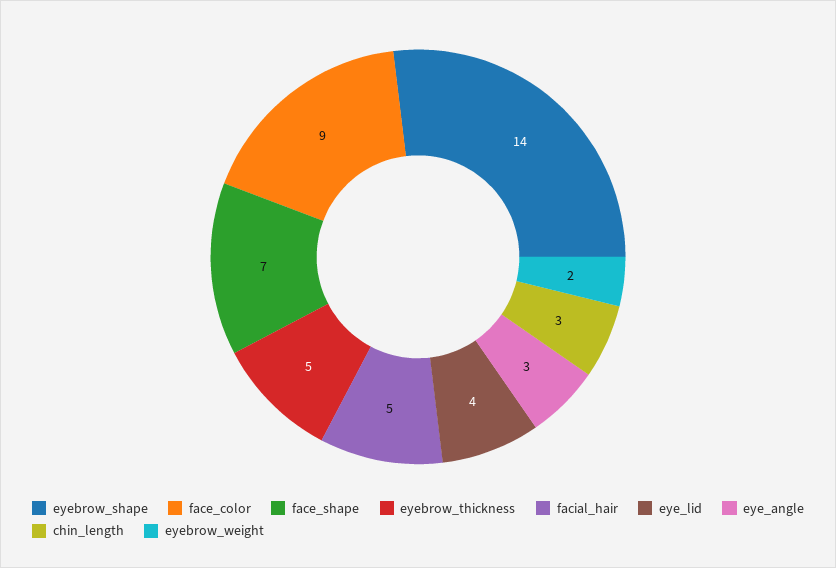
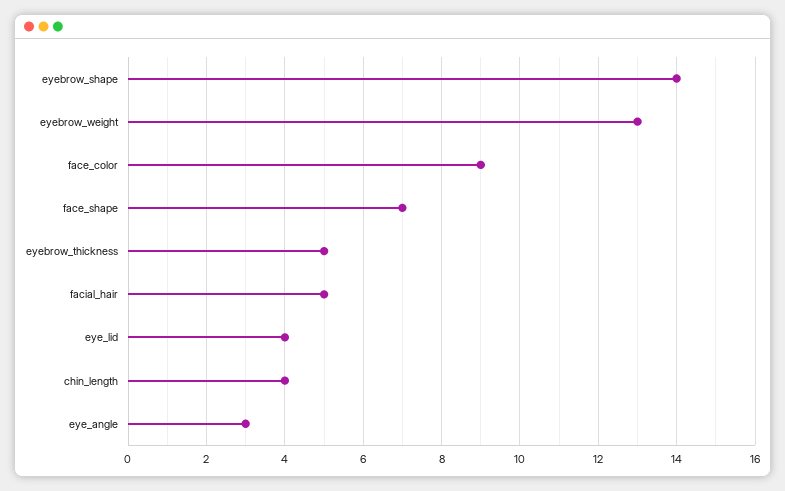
  {
    "eyebrow_shape": 14,
    "face_color": 9,
    "face_shape": 7,
    "eyebrow_thickness": 5,
    "facial_hair": 5,
    "eye_lid": 4,
    "eye_angle": 3,
-   "chin_length": 3,
+   "chin_length": 4,
-   "eyebrow_weight": 2
+   "eyebrow_weight": 13
  }

